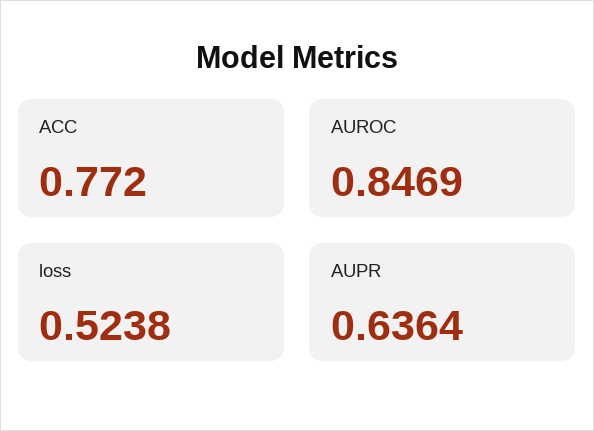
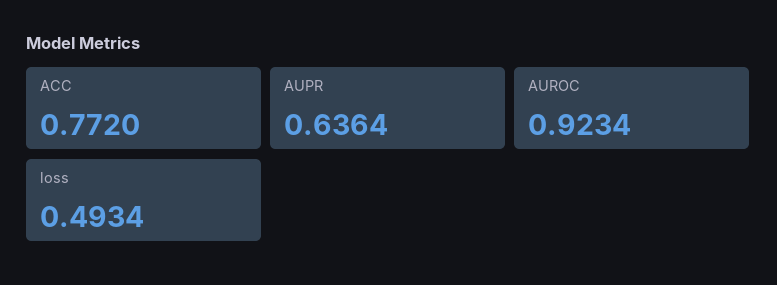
  {
    "ACC": 0.772,
-   "AUROC": 0.8469,
+   "AUROC": 0.9234,
-   "loss": 0.5238,
+   "loss": 0.4934,
    "AUPR": 0.6364
  }

